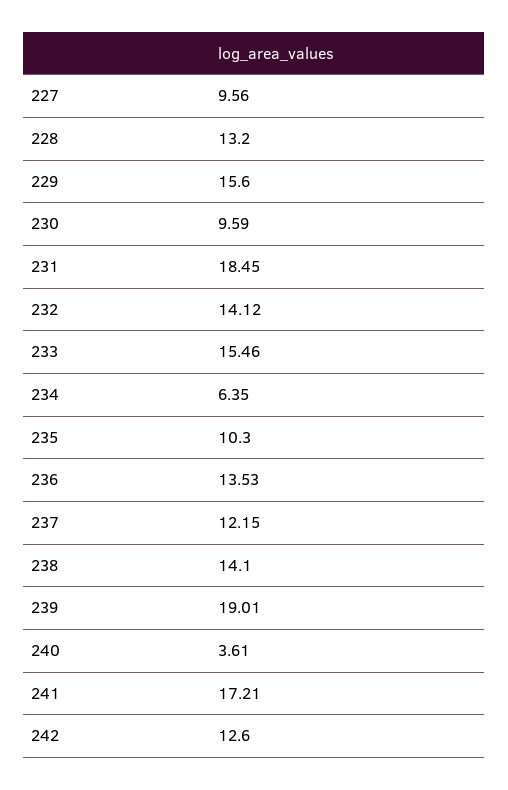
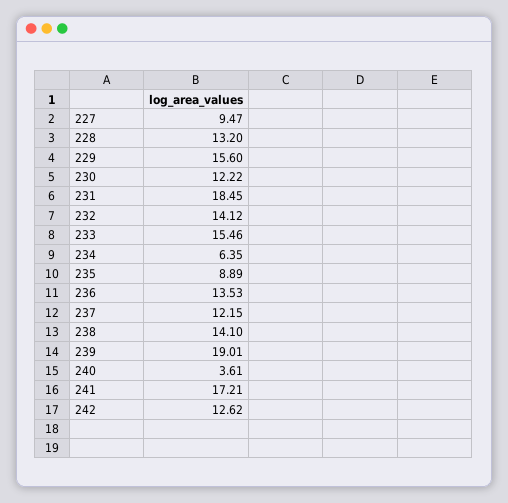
  {
-   "227": 9.56,
+   "227": 9.47,
    "228": 13.2,
    "229": 15.6,
-   "230": 9.59,
+   "230": 12.22,
    "231": 18.45,
    "232": 14.12,
    "233": 15.46,
    "234": 6.35,
-   "235": 10.3,
+   "235": 8.89,
    "236": 13.53,
    "237": 12.15,
    "238": 14.1,
    "239": 19.01,
    "240": 3.61,
    "241": 17.21,
-   "242": 12.6
+   "242": 12.62
  }

